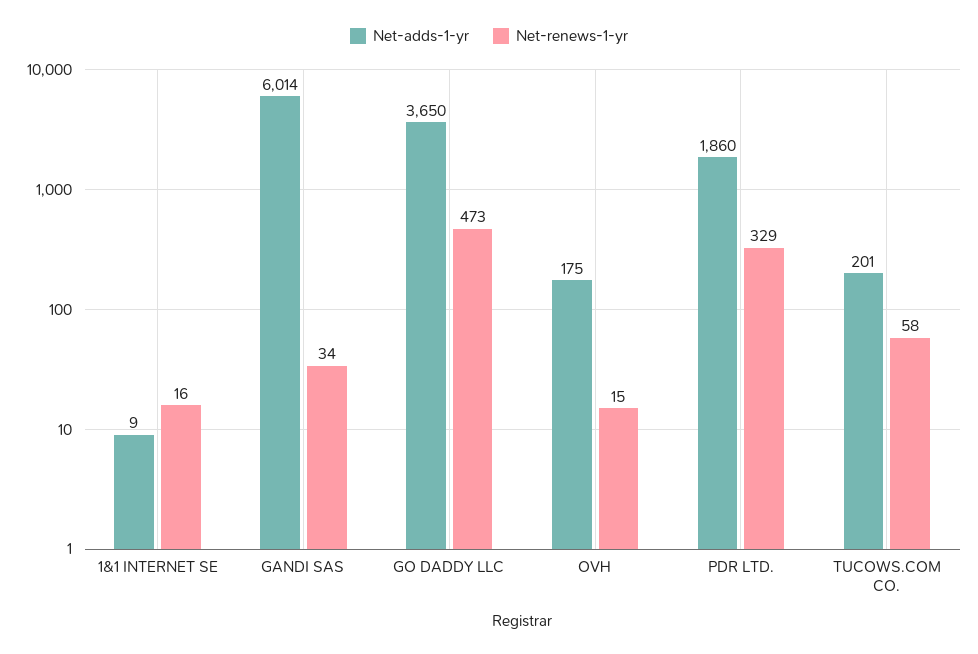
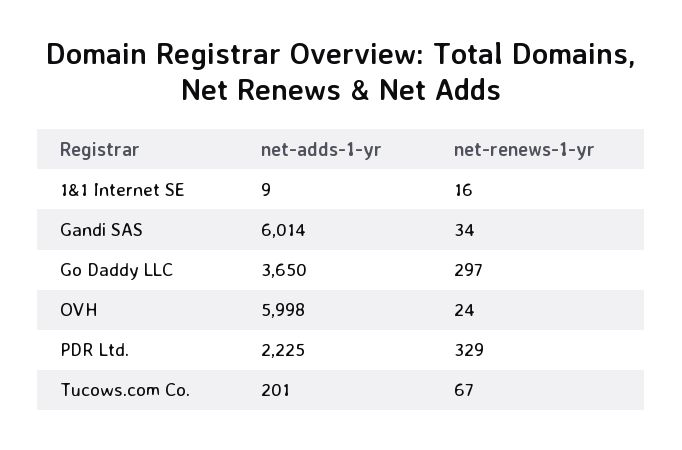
  {
    "Net-adds-1-yr": {
      "1&1 INTERNET SE": 9,
      "GANDI SAS": 6014,
      "GO DADDY LLC": 3650,
-     "OVH": 175,
+     "OVH": 5998,
-     "PDR LTD.": 1860,
+     "PDR LTD.": 2225,
      "TUCOWS.COM CO.": 201
    },
    "Net-renews-1-yr": {
      "1&1 INTERNET SE": 16,
      "GANDI SAS": 34,
-     "GO DADDY LLC": 473,
+     "GO DADDY LLC": 297,
-     "OVH": 15,
+     "OVH": 24,
      "PDR LTD.": 329,
-     "TUCOWS.COM CO.": 58
+     "TUCOWS.COM CO.": 67
    }
  }

